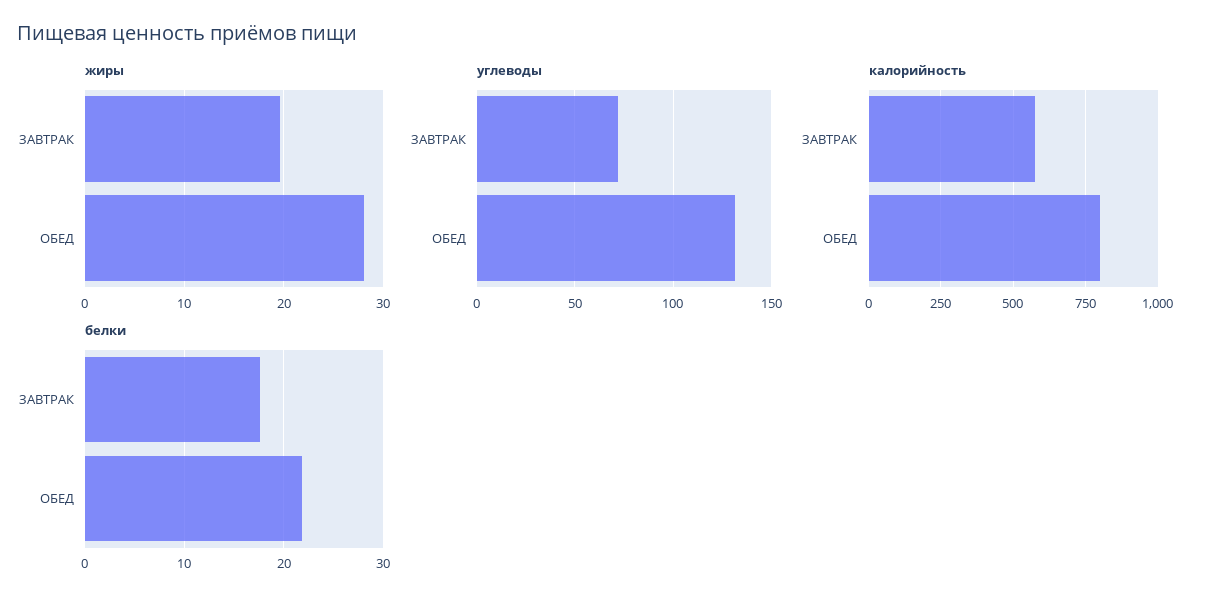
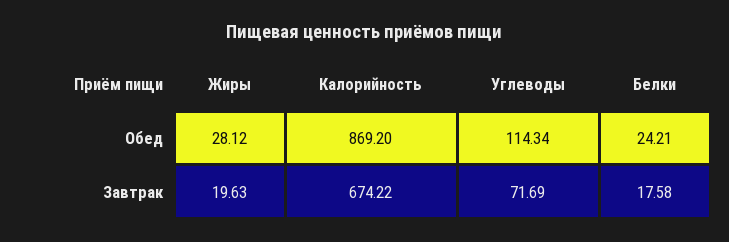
  {
    "жиры": {
      "ЗАВТРАК": 19.63,
      "ОБЕД": 28.12
    },
    "углеводы": {
      "ЗАВТРАК": 71.69,
-     "ОБЕД": 130
+     "ОБЕД": 114.34
    },
    "калорийность": {
-     "ЗАВТРАК": 575,
+     "ЗАВТРАК": 674.22,
-     "ОБЕД": 800
+     "ОБЕД": 869.2
    },
    "белки": {
      "ЗАВТРАК": 17.58,
-     "ОБЕД": 22
+     "ОБЕД": 24.21
    }
  }

